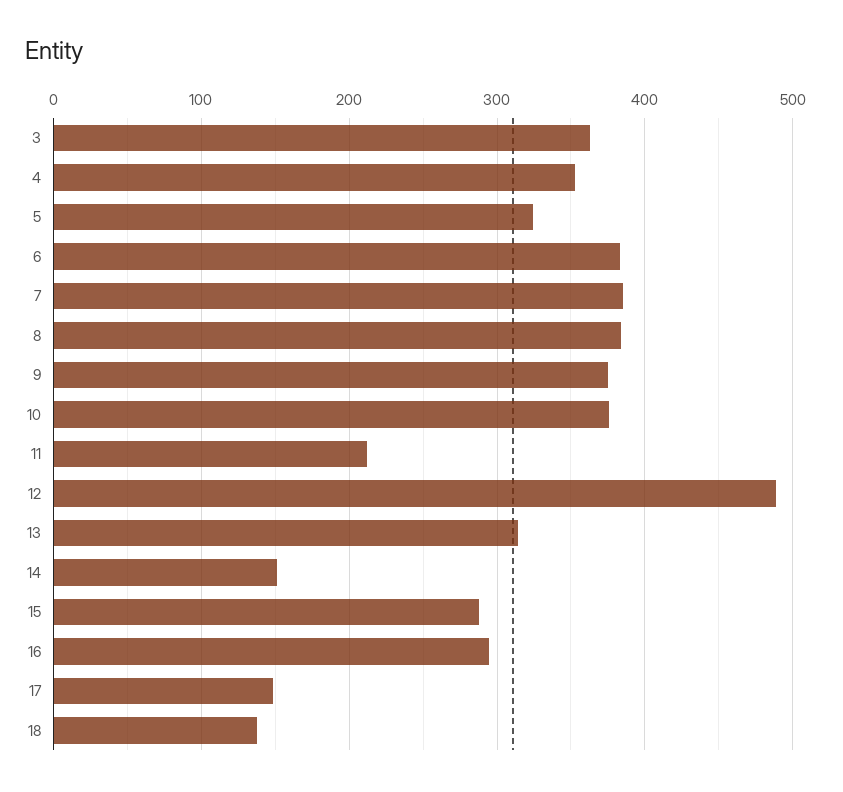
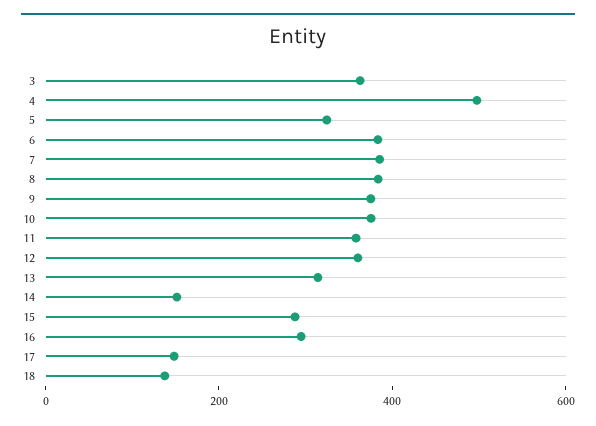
  {
    "3": 360,
-   "4": 350,
+   "4": 500,
    "5": 320,
    "6": 380,
    "7": 390,
    "8": 380,
    "9": 380,
    "10": 380,
-   "11": 210,
+   "11": 350,
-   "12": 490,
+   "12": 350,
    "13": 310,
    "14": 150,
    "15": 290,
    "16": 290,
    "17": 150,
    "18": 140
  }

